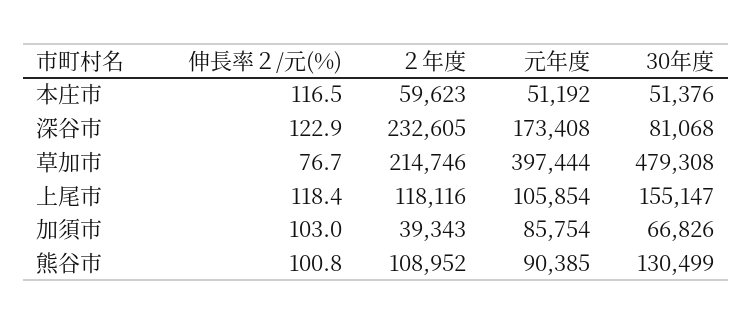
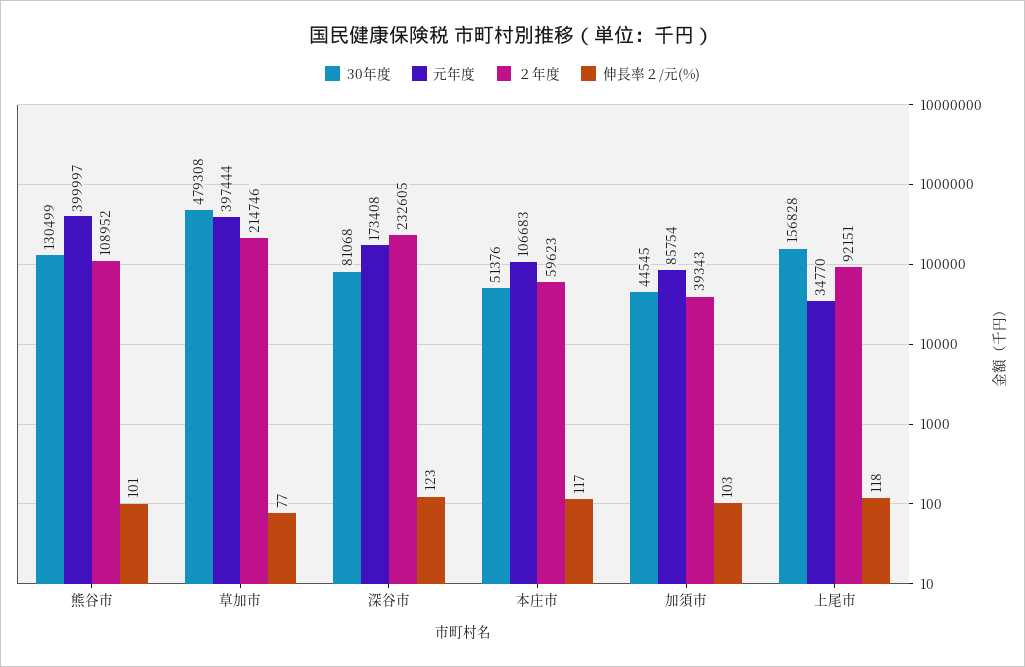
  {
    "伸長率２/元(%)": {
      "本庄市": 116.5,
      "深谷市": 122.9,
      "草加市": 76.7,
      "上尾市": 118.4,
      "加須市": 103,
      "熊谷市": 100.8
    },
    "２年度": {
      "本庄市": 59623,
      "深谷市": 232605,
      "草加市": 214746,
-     "上尾市": 118116,
+     "上尾市": 92151,
      "加須市": 39343,
      "熊谷市": 108952
    },
    "元年度": {
-     "本庄市": 51192,
+     "本庄市": 106683,
      "深谷市": 173408,
      "草加市": 397444,
-     "上尾市": 105854,
+     "上尾市": 34770,
      "加須市": 85754,
-     "熊谷市": 90385
+     "熊谷市": 399997
    },
    "30年度": {
      "本庄市": 51376,
      "深谷市": 81068,
      "草加市": 479308,
-     "上尾市": 155147,
+     "上尾市": 156828,
-     "加須市": 66826,
+     "加須市": 44545,
      "熊谷市": 130499
    }
  }

